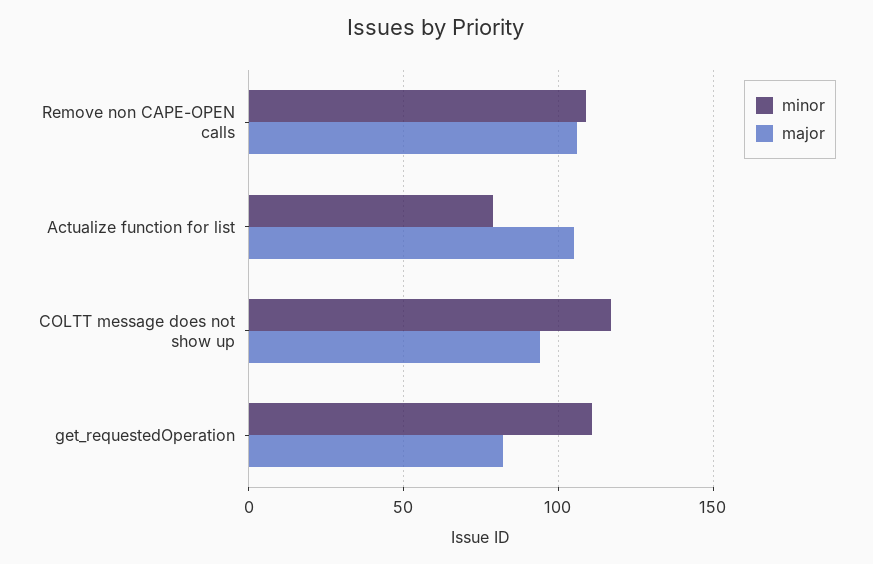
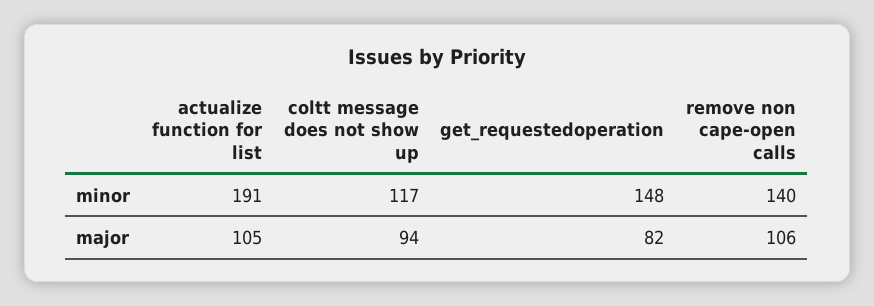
  {
    "minor": {
-     "Remove non CAPE-OPEN calls": 110,
+     "Remove non CAPE-OPEN calls": 140,
-     "Actualize function for list": 80,
+     "Actualize function for list": 191,
      "COLTT message does not show up": 117,
-     "get_requestedOperation": 110
+     "get_requestedOperation": 148
    },
    "major": {
      "Remove non CAPE-OPEN calls": 106,
      "Actualize function for list": 105,
      "COLTT message does not show up": 94,
      "get_requestedOperation": 82
    }
  }

